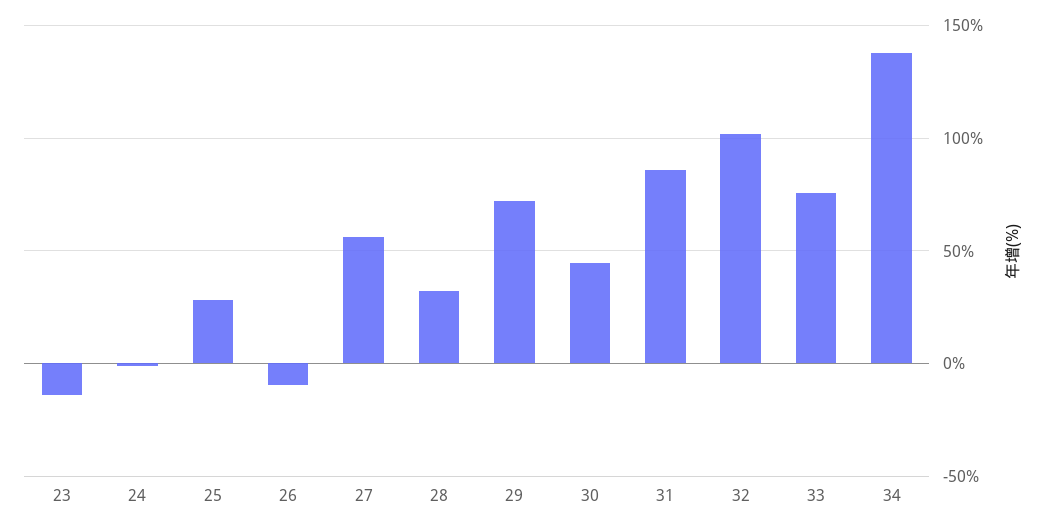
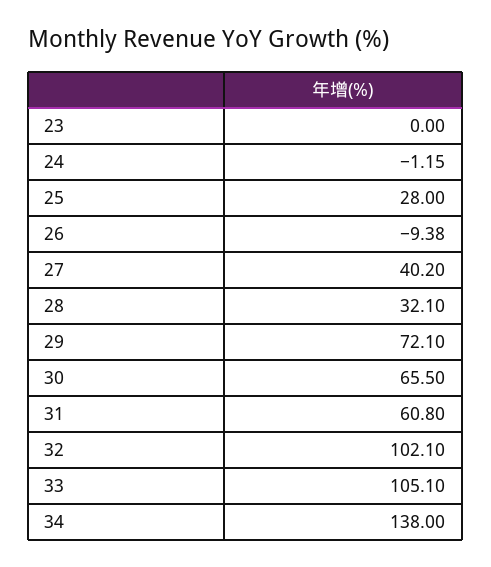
  {
-   "23": -15,
+   "23": 0,
    "24": -1.15,
    "25": 28,
    "26": -9.38,
-   "27": 55,
+   "27": 40.2,
    "28": 32.1,
    "29": 72.1,
-   "30": 45,
+   "30": 65.5,
-   "31": 85,
+   "31": 60.8,
    "32": 102.1,
-   "33": 75,
+   "33": 105.1,
    "34": 138
  }

